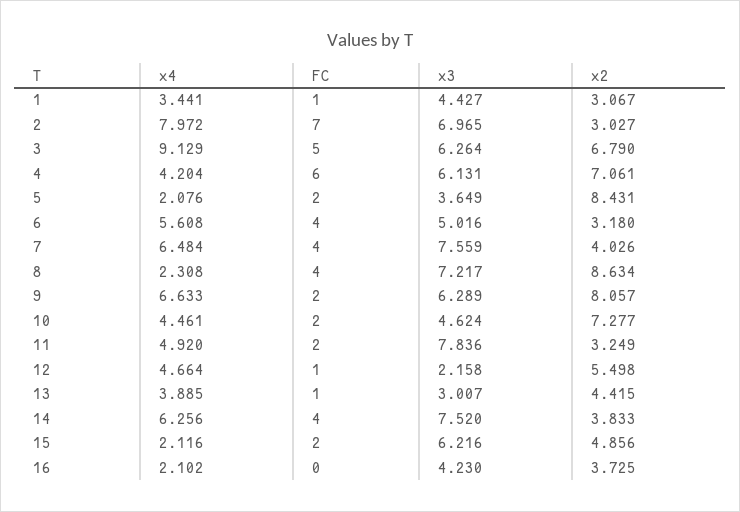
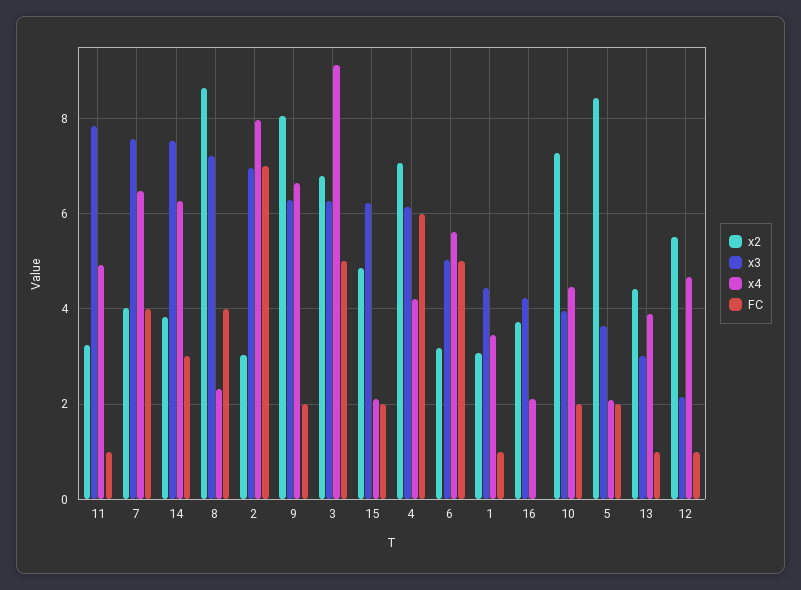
  {
    "x4": {
      "1": 3.441,
      "2": 7.972,
      "3": 9.129,
      "4": 4.204,
      "5": 2.076,
      "6": 5.608,
      "7": 6.484,
      "8": 2.308,
      "9": 6.633,
      "10": 4.461,
      "11": 4.92,
      "12": 4.664,
      "13": 3.885,
      "14": 6.256,
      "15": 2.116,
      "16": 2.102
    },
    "FC": {
      "1": 1,
      "2": 7,
      "3": 5,
      "4": 6,
      "5": 2,
-     "6": 4,
+     "6": 5,
      "7": 4,
      "8": 4,
      "9": 2,
      "10": 2,
-     "11": 2,
+     "11": 1,
      "12": 1,
      "13": 1,
-     "14": 4,
+     "14": 3,
      "15": 2,
      "16": 0
    },
    "x3": {
      "1": 4.427,
      "2": 6.965,
      "3": 6.264,
      "4": 6.131,
      "5": 3.649,
      "6": 5.016,
      "7": 7.559,
      "8": 7.217,
      "9": 6.289,
-     "10": 4.624,
+     "10": 4,
      "11": 7.836,
      "12": 2.158,
      "13": 3.007,
      "14": 7.52,
      "15": 6.216,
      "16": 4.23
    },
    "x2": {
      "1": 3.067,
      "2": 3.027,
      "3": 6.79,
      "4": 7.061,
      "5": 8.431,
      "6": 3.18,
      "7": 4.026,
      "8": 8.634,
      "9": 8.057,
      "10": 7.277,
      "11": 3.249,
      "12": 5.498,
      "13": 4.415,
      "14": 3.833,
      "15": 4.856,
      "16": 3.725
    }
  }

